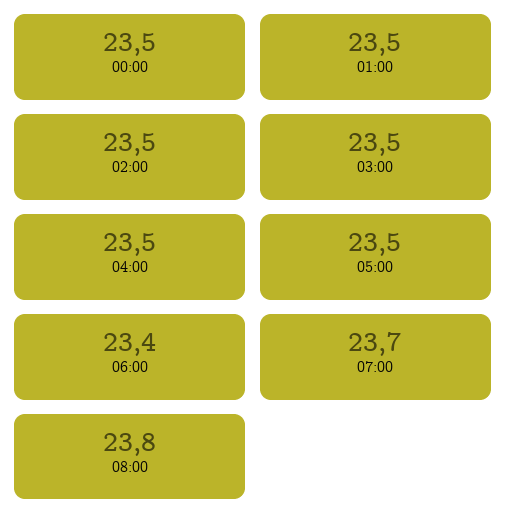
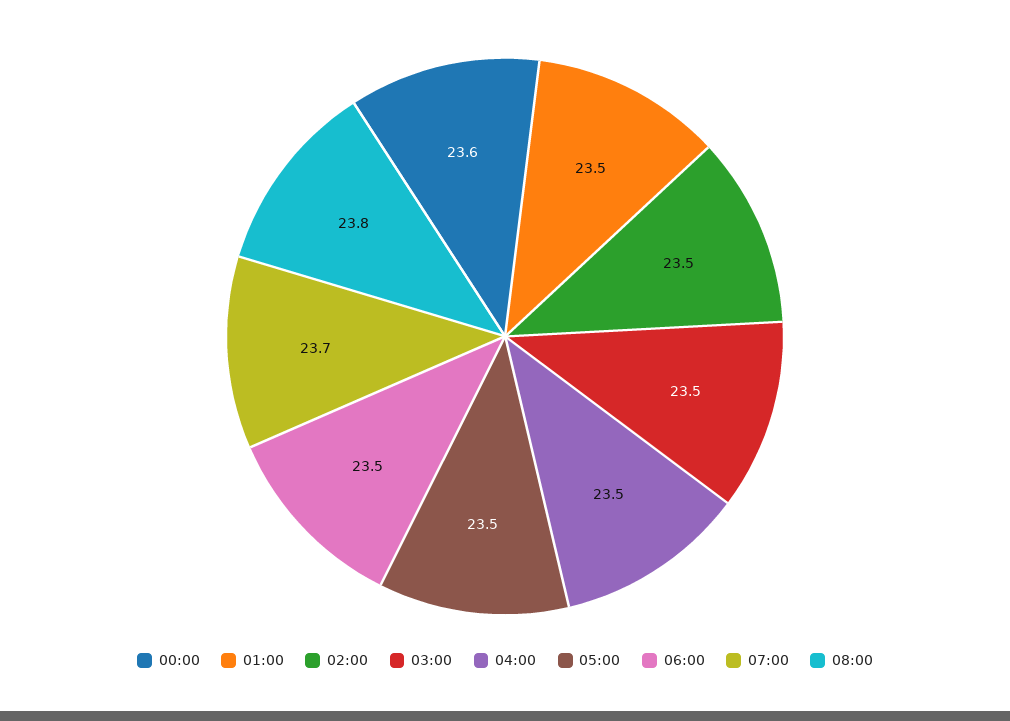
  {
-   "00:00": 23.5,
+   "00:00": 23.6,
    "01:00": 23.5,
    "02:00": 23.5,
    "03:00": 23.5,
    "04:00": 23.5,
    "05:00": 23.5,
-   "06:00": 23.4,
+   "06:00": 23.5,
    "07:00": 23.7,
    "08:00": 23.8
  }

